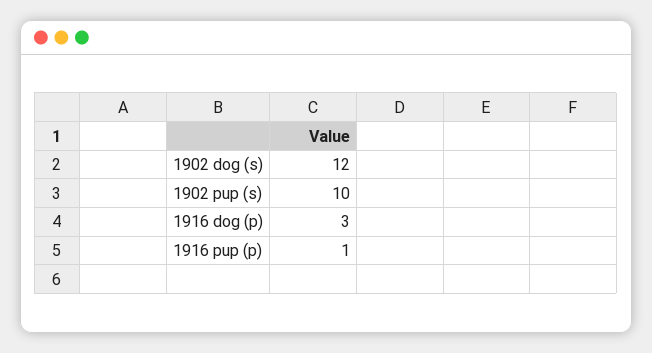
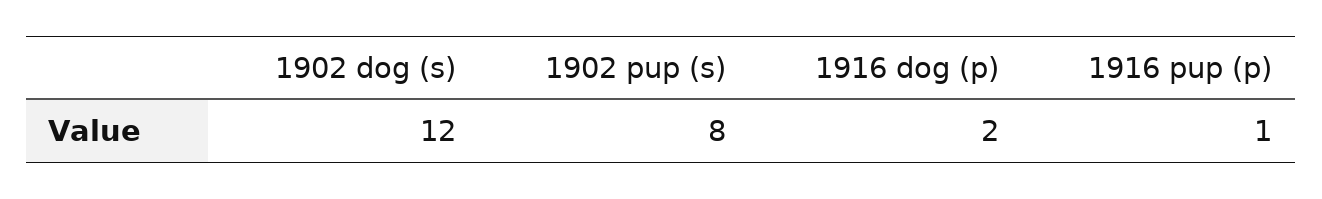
  {
    "1902 dog (s)": 12,
-   "1902 pup (s)": 10,
+   "1902 pup (s)": 8,
-   "1916 dog (p)": 3,
+   "1916 dog (p)": 2,
    "1916 pup (p)": 1
  }

